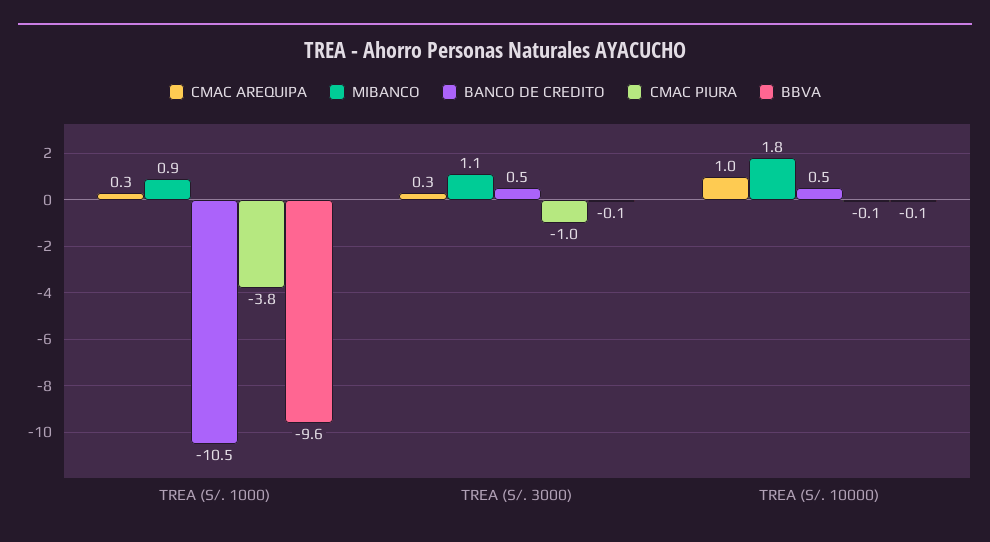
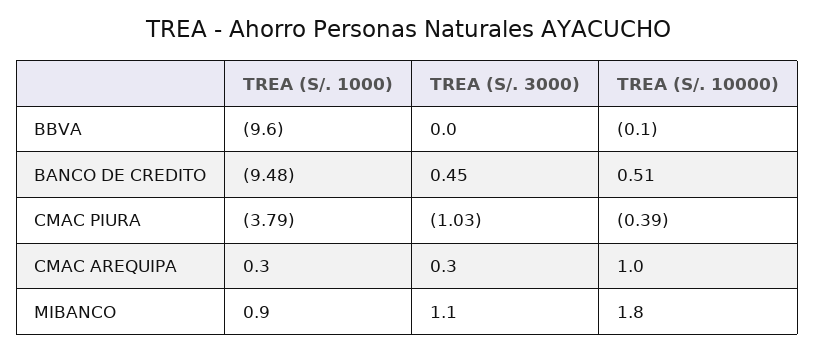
  {
    "CMAC AREQUIPA": {
      "TREA (S/. 1000)": 0.3,
      "TREA (S/. 3000)": 0.3,
      "TREA (S/. 10000)": 1
    },
    "MIBANCO": {
      "TREA (S/. 1000)": 0.9,
      "TREA (S/. 3000)": 1.1,
      "TREA (S/. 10000)": 1.8
    },
    "BANCO DE CREDITO": {
-     "TREA (S/. 1000)": -10.5,
+     "TREA (S/. 1000)": -9.48,
      "TREA (S/. 3000)": 0.45,
      "TREA (S/. 10000)": 0.51
    },
    "CMAC PIURA": {
      "TREA (S/. 1000)": -3.79,
      "TREA (S/. 3000)": -1.03,
-     "TREA (S/. 10000)": -0.1
+     "TREA (S/. 10000)": -0.39
    },
    "BBVA": {
      "TREA (S/. 1000)": -9.6,
-     "TREA (S/. 3000)": -0.1,
+     "TREA (S/. 3000)": 0,
      "TREA (S/. 10000)": -0.1
    }
  }

